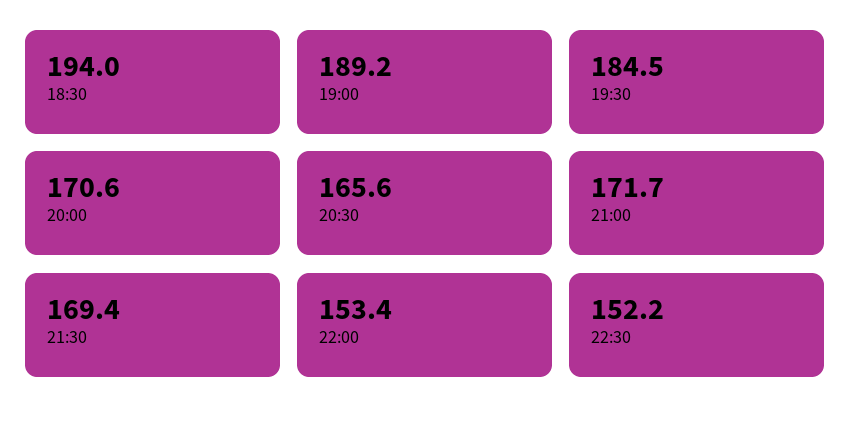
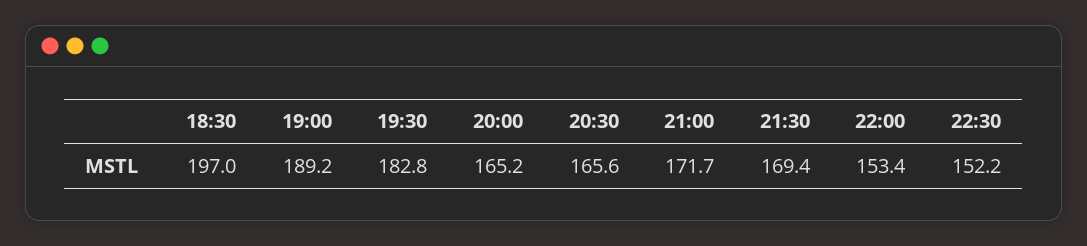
  {
-   "18:30": 194,
+   "18:30": 197,
    "19:00": 189.2,
-   "19:30": 184.5,
+   "19:30": 182.8,
-   "20:00": 170.6,
+   "20:00": 165.2,
    "20:30": 165.6,
    "21:00": 171.7,
    "21:30": 169.4,
    "22:00": 153.4,
    "22:30": 152.2
  }

